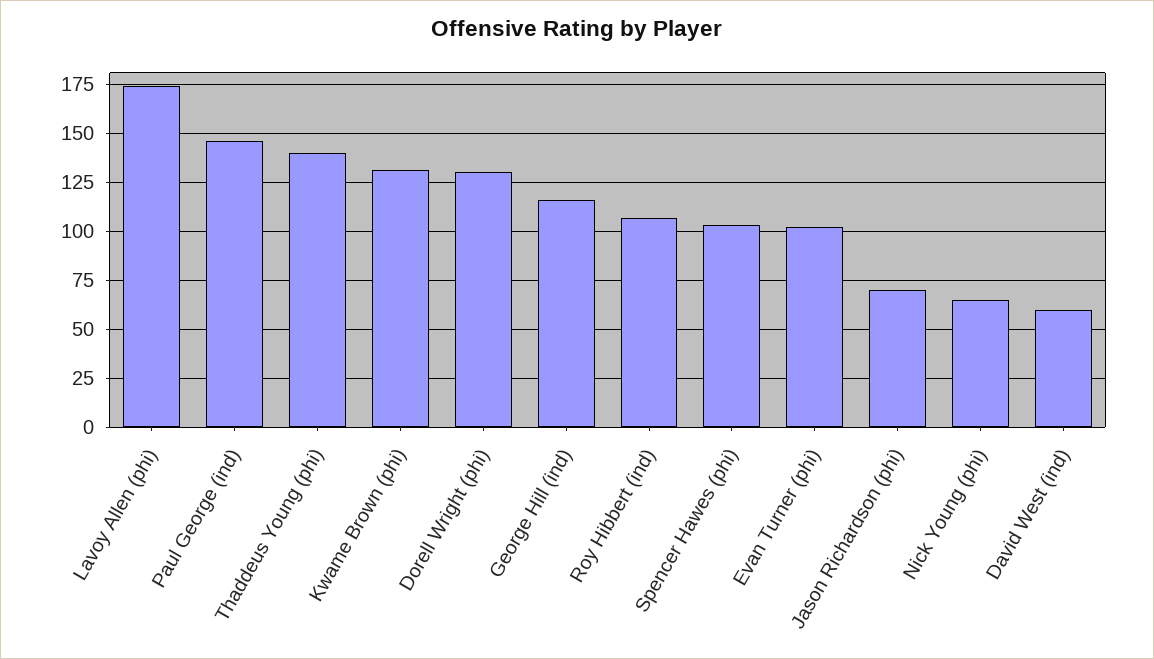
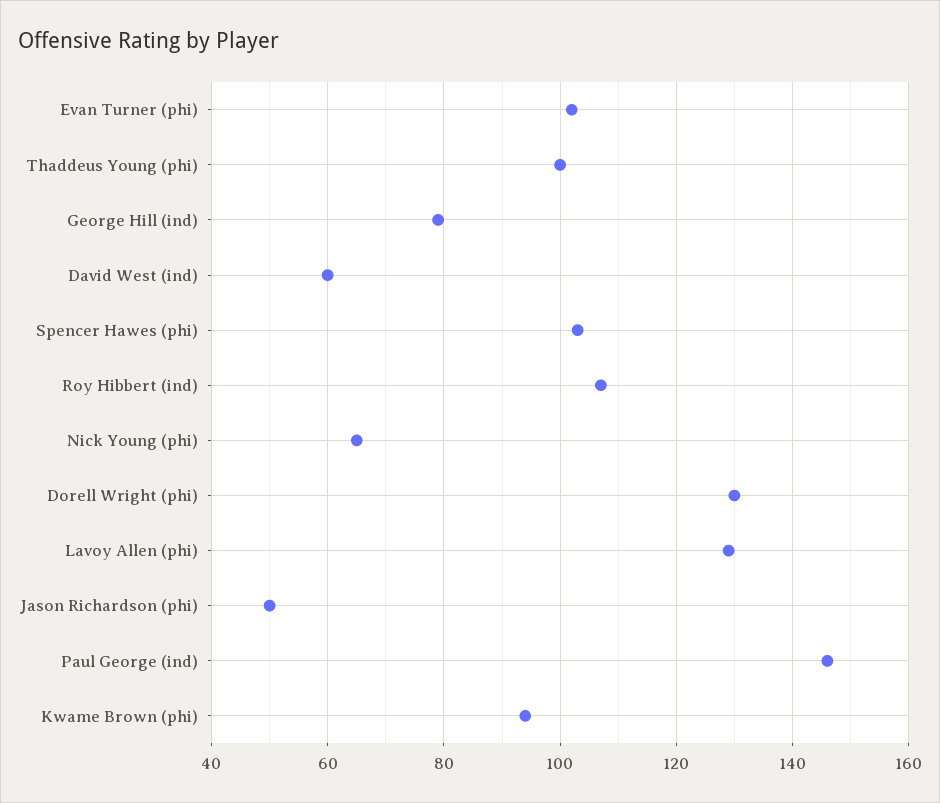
  {
-   "Lavoy Allen (phi)": 175,
+   "Lavoy Allen (phi)": 130,
    "Paul George (ind)": 145,
-   "Thaddeus Young (phi)": 140,
+   "Thaddeus Young (phi)": 100,
-   "Kwame Brown (phi)": 130,
+   "Kwame Brown (phi)": 95,
    "Dorell Wright (phi)": 130,
-   "George Hill (ind)": 115,
+   "George Hill (ind)": 80,
    "Roy Hibbert (ind)": 105,
    "Spencer Hawes (phi)": 105,
    "Evan Turner (phi)": 100,
-   "Jason Richardson (phi)": 70,
+   "Jason Richardson (phi)": 50,
    "Nick Young (phi)": 65,
    "David West (ind)": 60
  }

